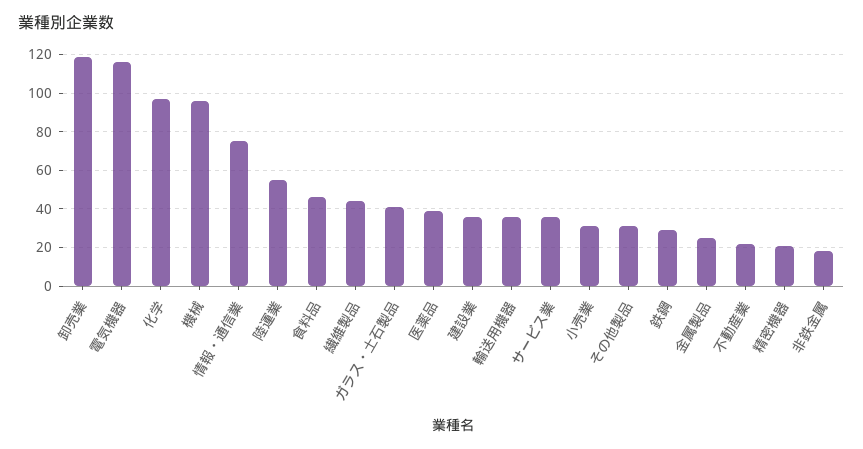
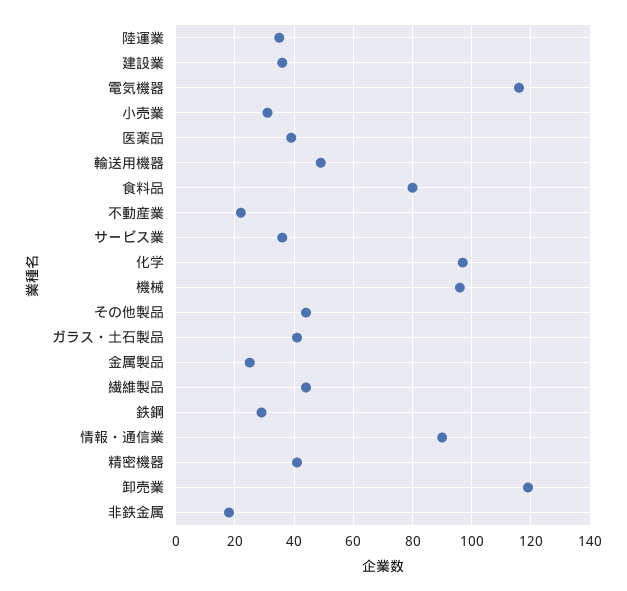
  {
    "卸売業": 120,
    "電気機器": 115,
    "化学": 95,
    "機械": 95,
-   "情報・通信業": 75,
+   "情報・通信業": 90,
-   "陸運業": 55,
+   "陸運業": 35,
-   "食料品": 45,
+   "食料品": 80,
    "繊維製品": 45,
    "ガラス・土石製品": 40,
    "医薬品": 40,
    "建設業": 35,
-   "輸送用機器": 35,
+   "輸送用機器": 50,
    "サービス業": 35,
    "小売業": 30,
-   "その他製品": 30,
+   "その他製品": 45,
    "鉄鋼": 30,
    "金属製品": 25,
    "不動産業": 20,
-   "精密機器": 20,
+   "精密機器": 40,
    "非鉄金属": 20
  }

